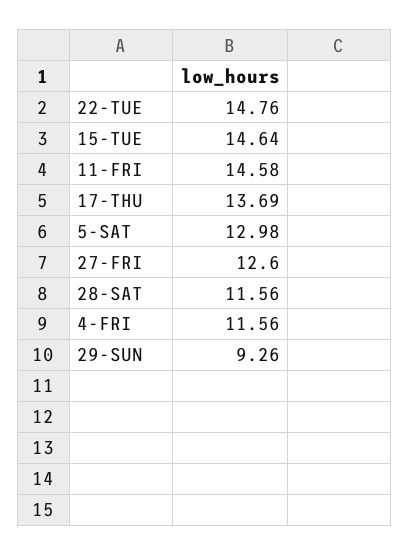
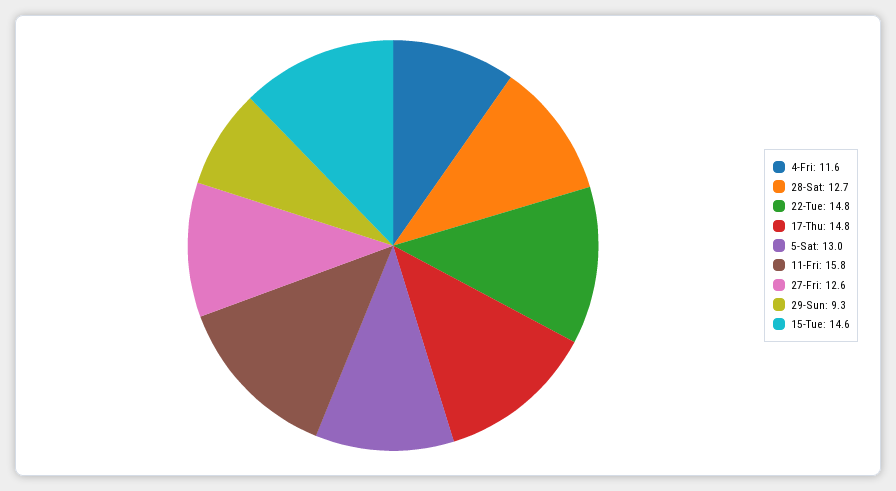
  {
    "22-TUE": 14.76,
    "15-TUE": 14.64,
-   "11-FRI": 14.58,
+   "11-FRI": 15.8,
-   "17-THU": 13.69,
+   "17-THU": 14.8,
    "5-SAT": 12.98,
    "27-FRI": 12.6,
-   "28-SAT": 11.56,
+   "28-SAT": 12.7,
    "4-FRI": 11.56,
    "29-SUN": 9.26
  }

